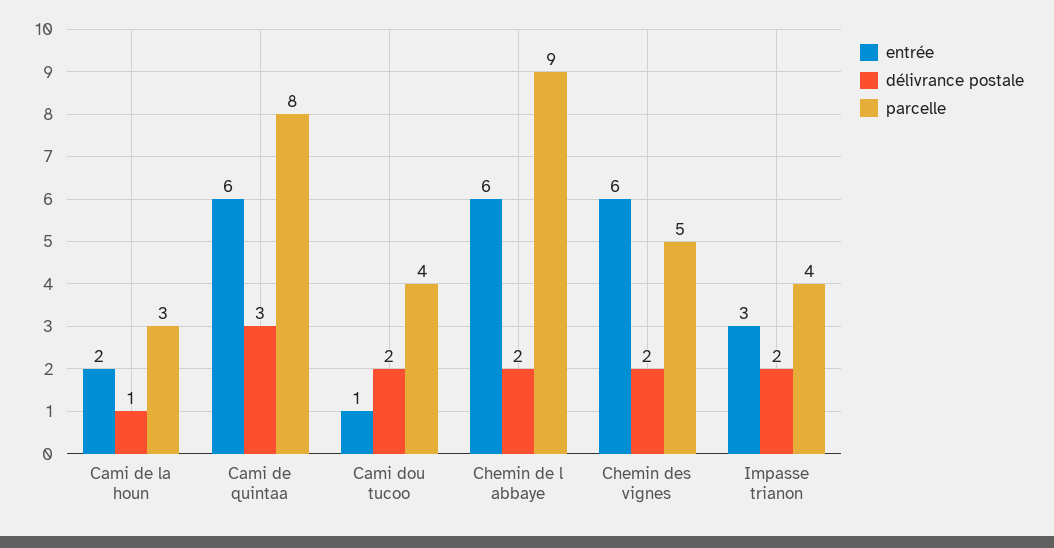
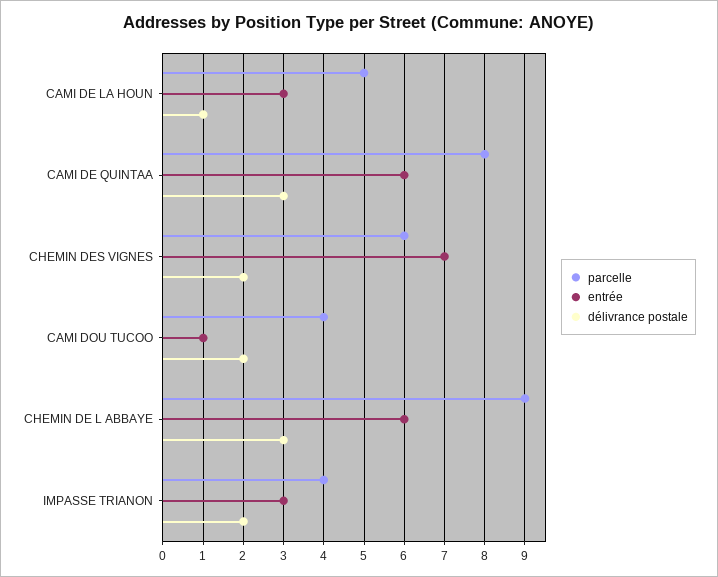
  {
    "entrée": {
-     "Cami de la houn": 2,
+     "Cami de la houn": 3,
      "Cami de quintaa": 6,
      "Cami dou tucoo": 1,
      "Chemin de l abbaye": 6,
-     "Chemin des vignes": 6,
+     "Chemin des vignes": 7,
      "Impasse trianon": 3
    },
    "délivrance postale": {
      "Cami de la houn": 1,
      "Cami de quintaa": 3,
      "Cami dou tucoo": 2,
-     "Chemin de l abbaye": 2,
+     "Chemin de l abbaye": 3,
      "Chemin des vignes": 2,
      "Impasse trianon": 2
    },
    "parcelle": {
-     "Cami de la houn": 3,
+     "Cami de la houn": 5,
      "Cami de quintaa": 8,
      "Cami dou tucoo": 4,
      "Chemin de l abbaye": 9,
-     "Chemin des vignes": 5,
+     "Chemin des vignes": 6,
      "Impasse trianon": 4
    }
  }

